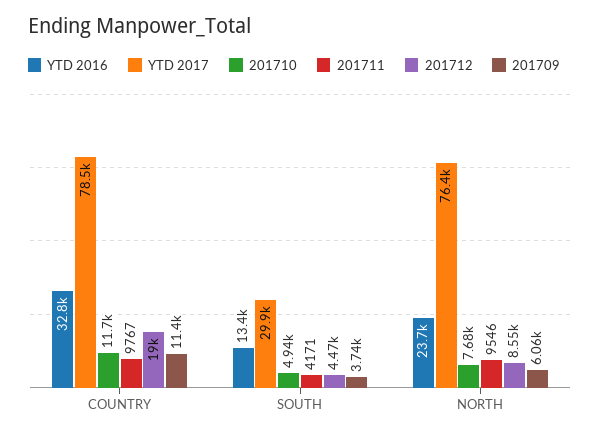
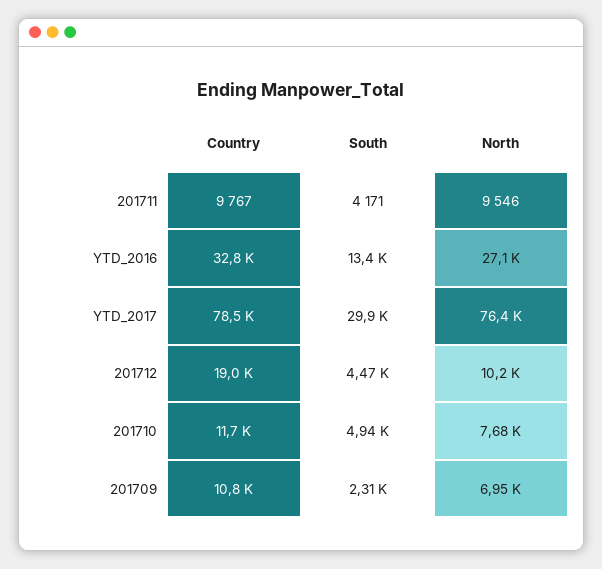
  {
    "YTD 2016": {
      "COUNTRY": 32800,
      "SOUTH": 13400,
-     "NORTH": 23700
+     "NORTH": 27100
    },
    "YTD 2017": {
      "COUNTRY": 78500,
      "SOUTH": 29900,
      "NORTH": 76400
    },
    "201710": {
      "COUNTRY": 11700,
      "SOUTH": 4940,
      "NORTH": 7680
    },
    "201711": {
      "COUNTRY": 9767,
      "SOUTH": 4171,
      "NORTH": 9546
    },
    "201712": {
      "COUNTRY": 19000,
      "SOUTH": 4470,
-     "NORTH": 8550
+     "NORTH": 10200
    },
    "201709": {
-     "COUNTRY": 11400,
+     "COUNTRY": 10800,
-     "SOUTH": 3740,
+     "SOUTH": 2310,
-     "NORTH": 6060
+     "NORTH": 6950
    }
  }

